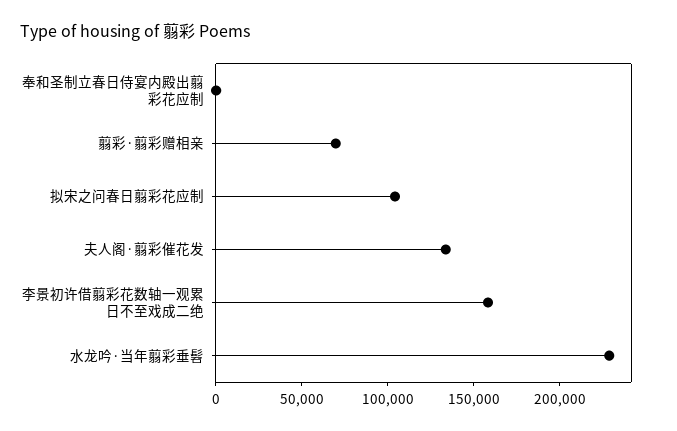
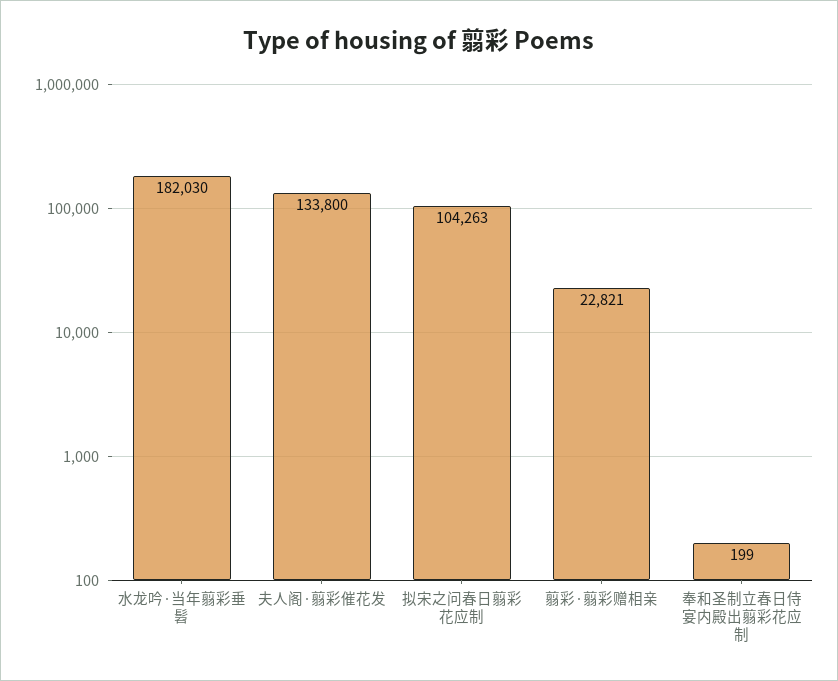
  {
    "奉和圣制立春日侍宴内殿出翦彩花应制": 199,
-   "翦彩·翦彩赠相亲": 70000,
+   "翦彩·翦彩赠相亲": 22821,
    "拟宋之问春日翦彩花应制": 104263,
    "夫人阁·翦彩催花发": 133800,
-   "李景初许借翦彩花数轴一观累日不至戏成二绝": 160000,
-   "水龙吟·当年翦彩垂髫": 230000
+   "水龙吟·当年翦彩垂髫": 182030
  }

